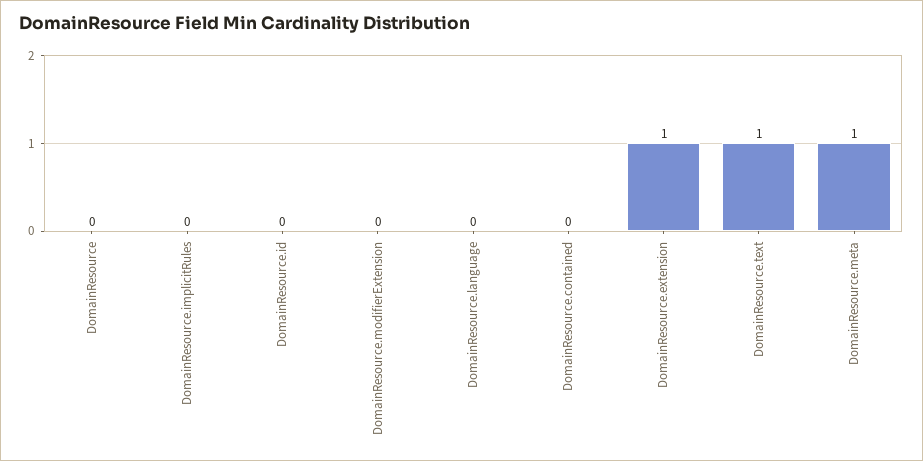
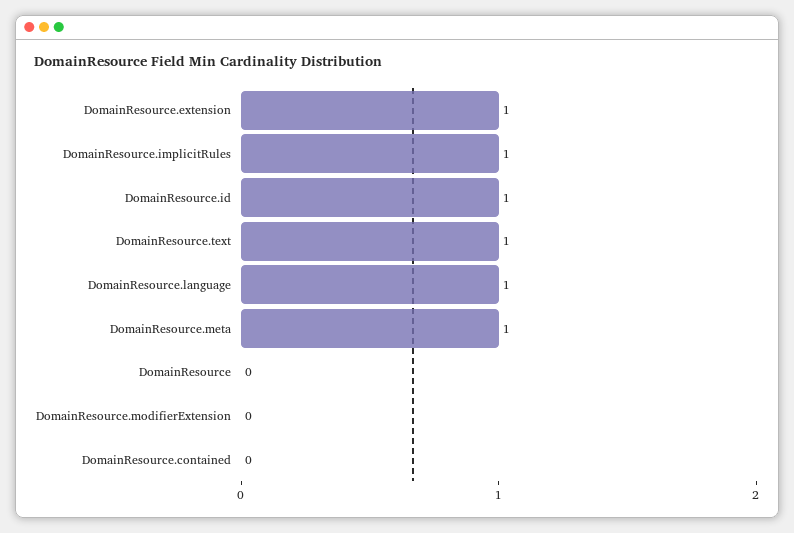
  {
    "DomainResource": 0,
-   "DomainResource.implicitRules": 0,
+   "DomainResource.implicitRules": 1,
-   "DomainResource.id": 0,
+   "DomainResource.id": 1,
    "DomainResource.modifierExtension": 0,
-   "DomainResource.language": 0,
+   "DomainResource.language": 1,
    "DomainResource.contained": 0,
    "DomainResource.extension": 1,
    "DomainResource.text": 1,
    "DomainResource.meta": 1
  }

